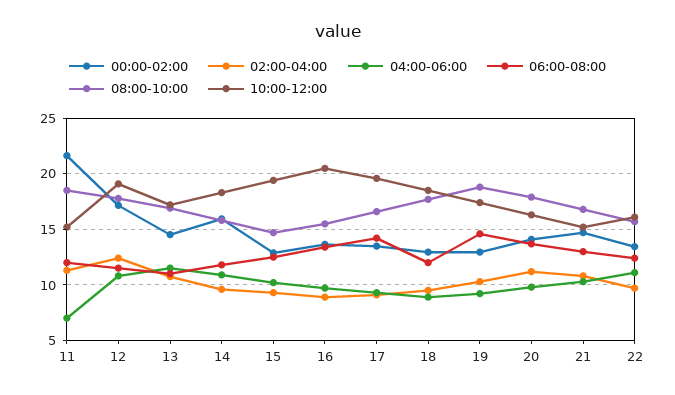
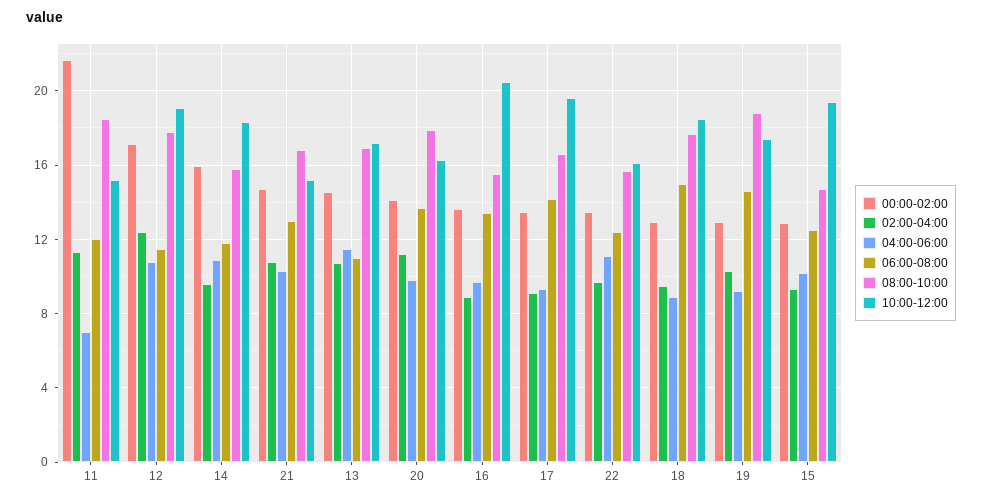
  {
    "00:00-02:00": {
      "11": 21.5,
      "12": 17,
      "13": 14.5,
      "14": 16,
      "15": 13,
      "16": 13.5,
      "17": 13.5,
      "18": 13,
      "19": 13,
      "20": 14,
      "21": 14.5,
      "22": 13.5
    },
    "02:00-04:00": {
      "11": 11.5,
      "12": 12.5,
      "13": 11,
      "14": 9.5,
      "15": 9.5,
      "16": 9,
      "17": 9,
      "18": 9.5,
      "19": 10.5,
      "20": 11,
      "21": 11,
      "22": 9.5
    },
    "04:00-06:00": {
      "11": 7,
      "12": 11,
      "13": 11.5,
      "14": 11,
      "15": 10,
      "16": 9.5,
      "17": 9.5,
      "18": 9,
      "19": 9,
      "20": 10,
      "21": 10.5,
      "22": 11
    },
    "06:00-08:00": {
      "11": 12,
      "12": 11.5,
      "13": 11,
      "14": 12,
      "15": 12.5,
      "16": 13.5,
      "17": 14,
-     "18": 12,
+     "18": 15,
      "19": 14.5,
      "20": 13.5,
      "21": 13,
      "22": 12.5
    },
    "08:00-10:00": {
      "11": 18.5,
      "12": 18,
      "13": 17,
      "14": 16,
      "15": 14.5,
      "16": 15.5,
      "17": 16.5,
      "18": 17.5,
      "19": 19,
      "20": 18,
      "21": 17,
      "22": 15.5
    },
    "10:00-12:00": {
      "11": 15,
      "12": 19,
      "13": 17,
      "14": 18.5,
      "15": 19.5,
      "16": 20.5,
      "17": 19.5,
      "18": 18.5,
      "19": 17.5,
      "20": 16.5,
      "21": 15,
      "22": 16
    }
  }

